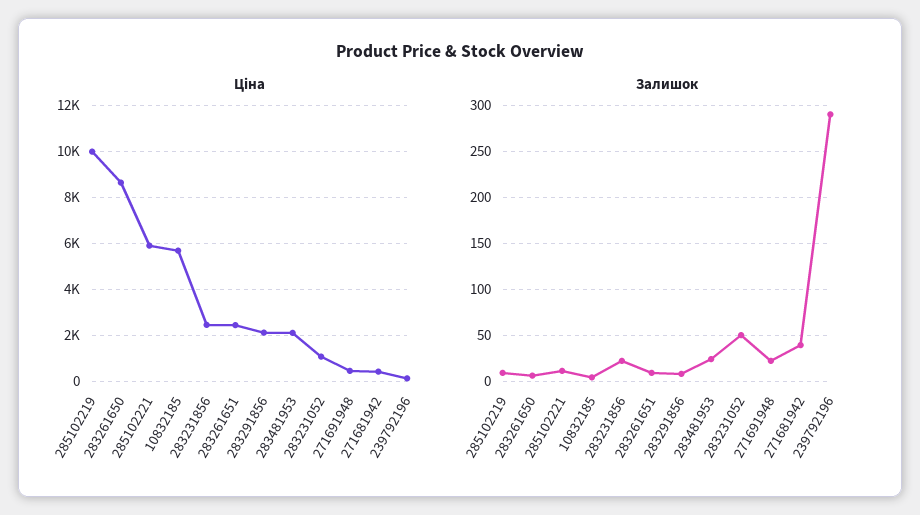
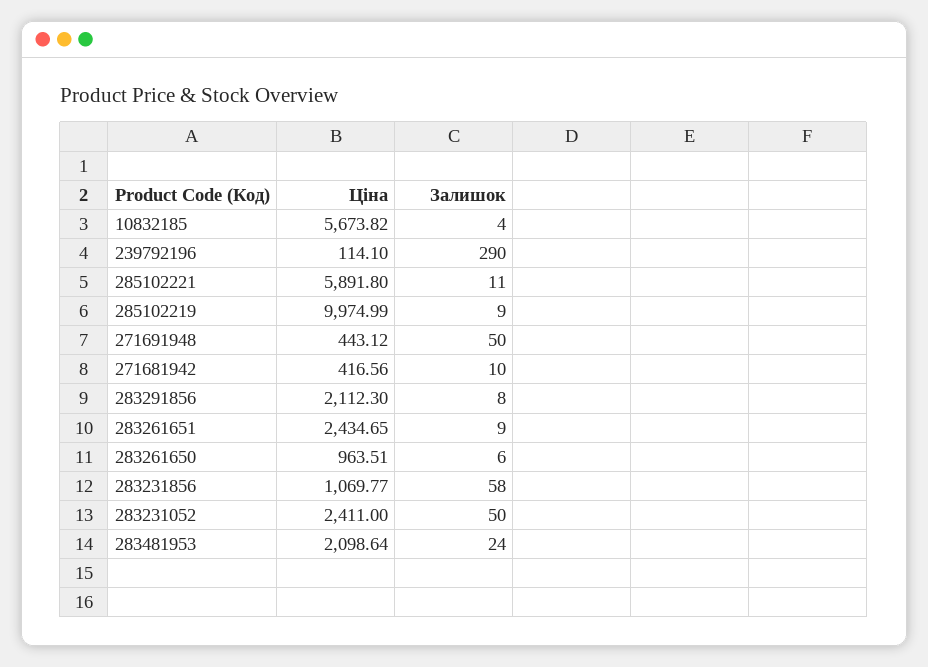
  {
    "Ціна": {
      "285102219": 9974.99,
-     "283261650": 8500,
+     "283261650": 963.51,
      "285102221": 5891.8,
      "10832185": 5673.82,
-     "283231856": 2500,
+     "283231856": 1069.77,
      "283261651": 2434.65,
      "283291856": 2112.3,
      "283481953": 2098.64,
-     "283231052": 1000,
+     "283231052": 2411,
      "271691948": 443.12,
      "271681942": 416.56,
      "239792196": 114.1
    },
    "Залишок": {
      "285102219": 9,
      "283261650": 6,
      "285102221": 11,
      "10832185": 4,
-     "283231856": 20,
+     "283231856": 58,
      "283261651": 9,
      "283291856": 8,
      "283481953": 24,
      "283231052": 50,
-     "271691948": 20,
+     "271691948": 50,
-     "271681942": 40,
+     "271681942": 10,
      "239792196": 290
    }
  }

